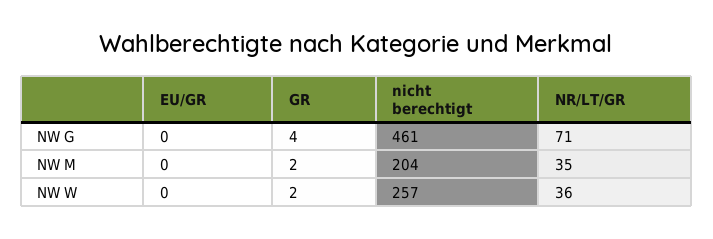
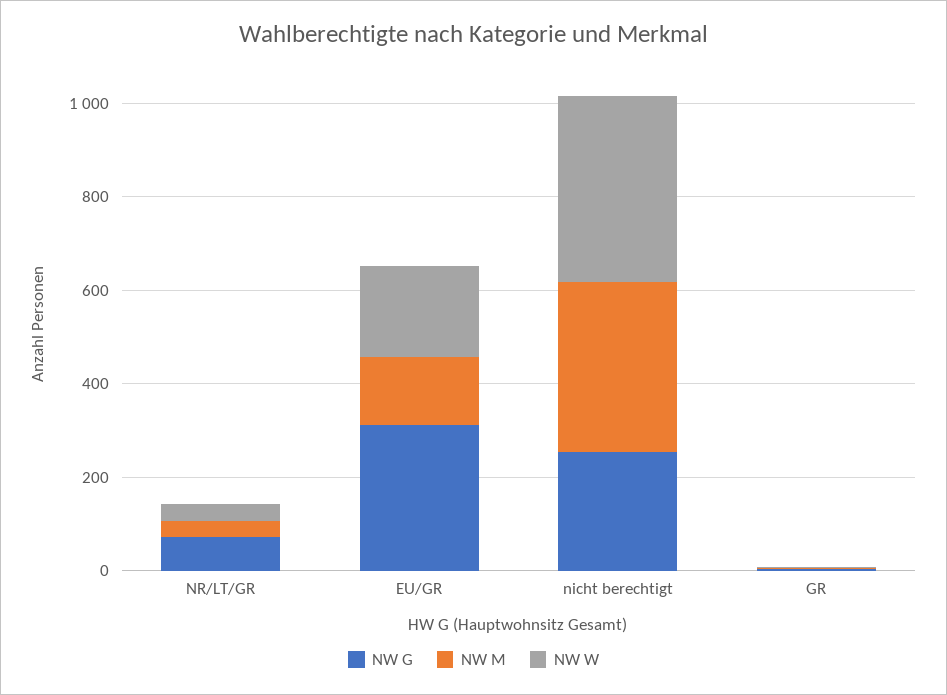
  {
    "NW G": {
-     "EU/GR": 0,
+     "EU/GR": 300,
      "GR": 4,
-     "nicht berechtigt": 461,
+     "nicht berechtigt": 250,
      "NR/LT/GR": 71
    },
    "NW M": {
-     "EU/GR": 0,
+     "EU/GR": 150,
      "GR": 2,
-     "nicht berechtigt": 204,
+     "nicht berechtigt": 350,
      "NR/LT/GR": 35
    },
    "NW W": {
-     "EU/GR": 0,
+     "EU/GR": 200,
      "GR": 2,
-     "nicht berechtigt": 257,
+     "nicht berechtigt": 400,
      "NR/LT/GR": 36
    }
  }

